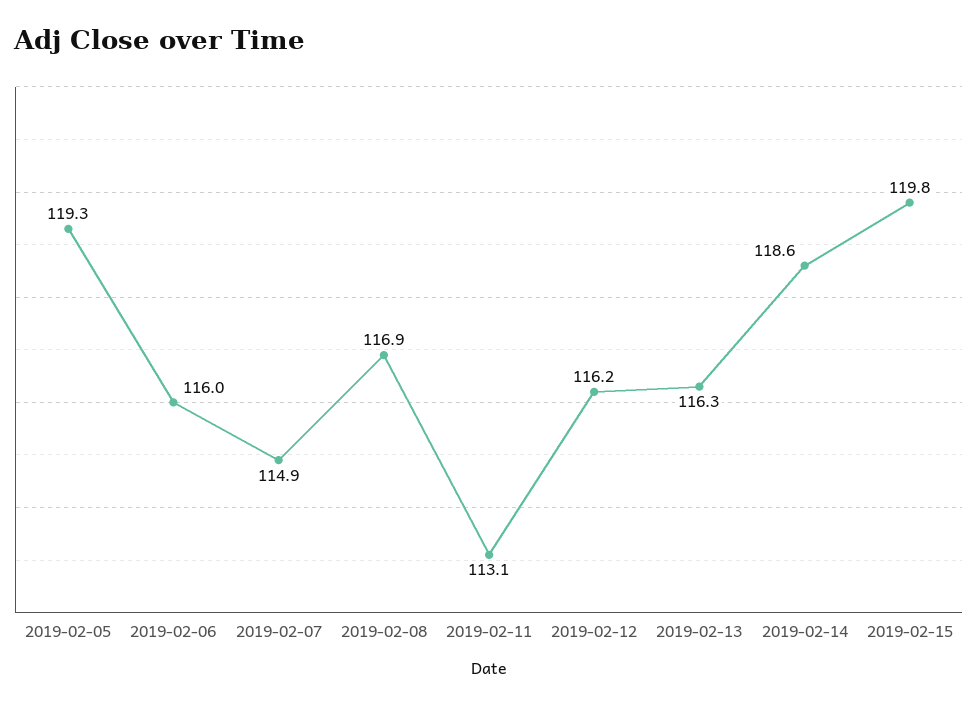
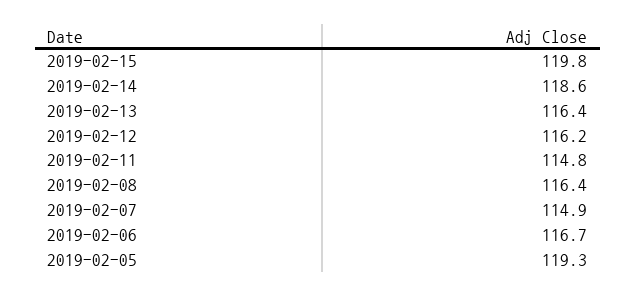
  {
    "2019-02-05": 119.3,
-   "2019-02-06": 116,
+   "2019-02-06": 116.7,
    "2019-02-07": 114.9,
-   "2019-02-08": 116.9,
+   "2019-02-08": 116.4,
-   "2019-02-11": 113.1,
+   "2019-02-11": 114.8,
    "2019-02-12": 116.2,
-   "2019-02-13": 116.3,
+   "2019-02-13": 116.4,
    "2019-02-14": 118.6,
    "2019-02-15": 119.8
  }

